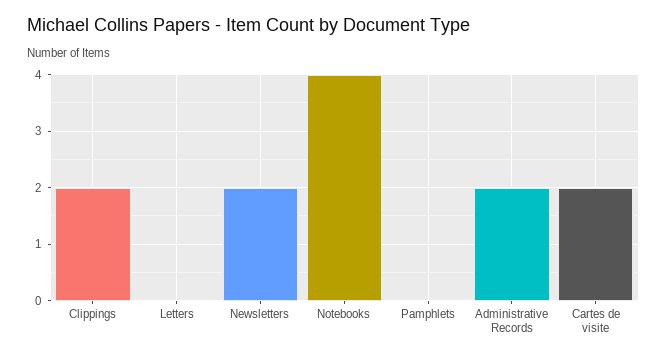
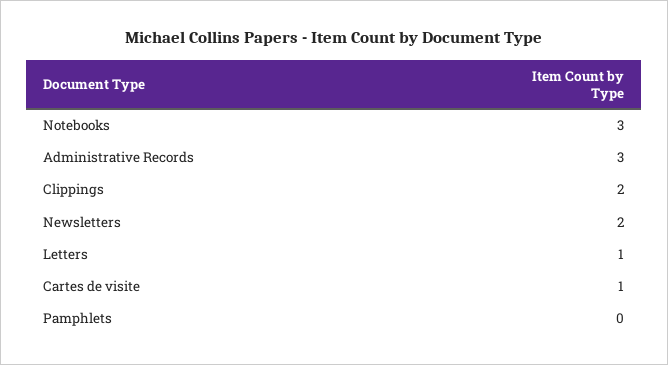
  {
    "Clippings": 2,
-   "Letters": 0,
+   "Letters": 1,
    "Newsletters": 2,
-   "Notebooks": 4,
+   "Notebooks": 3,
    "Pamphlets": 0,
-   "Administrative Records": 2,
+   "Administrative Records": 3,
-   "Cartes de visite": 2
+   "Cartes de visite": 1
  }

